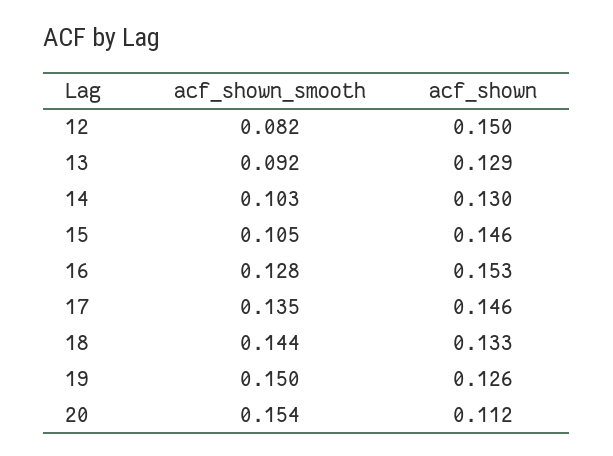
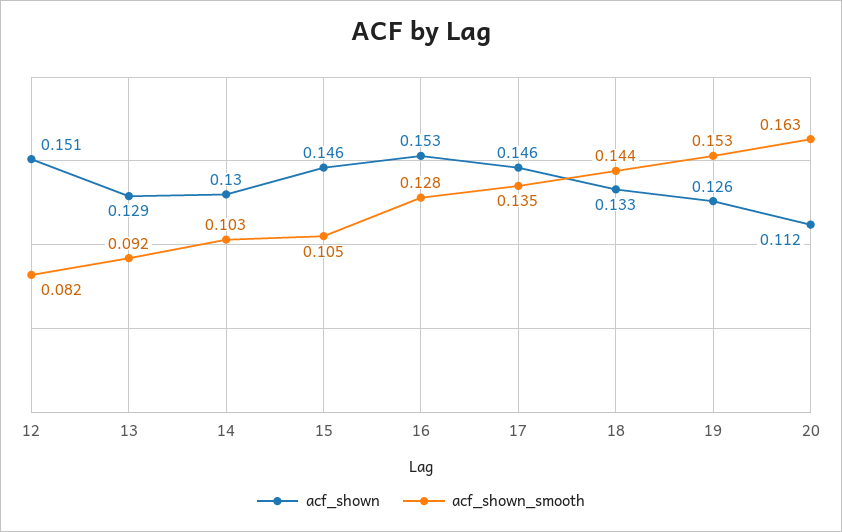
  {
    "acf_shown_smooth": {
      "12": 0.082,
      "13": 0.092,
      "14": 0.103,
      "15": 0.105,
      "16": 0.128,
      "17": 0.135,
      "18": 0.144,
-     "19": 0.15,
+     "19": 0.153,
-     "20": 0.154
+     "20": 0.163
    },
    "acf_shown": {
-     "12": 0.15,
+     "12": 0.151,
      "13": 0.129,
      "14": 0.13,
      "15": 0.146,
      "16": 0.153,
      "17": 0.146,
      "18": 0.133,
      "19": 0.126,
      "20": 0.112
    }
  }

